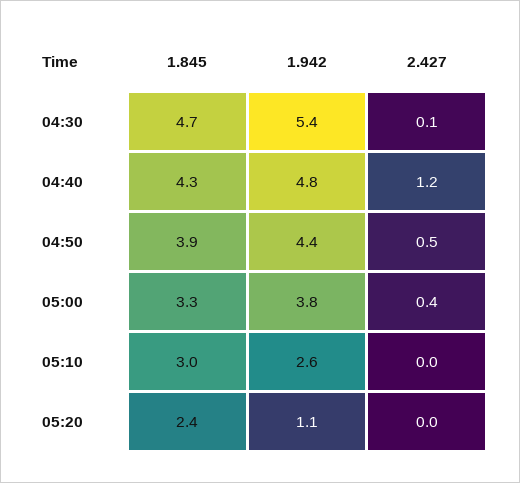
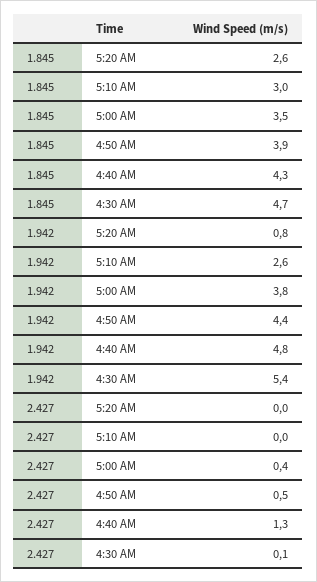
  {
    "1.845": {
      "04:30": 4.7,
      "04:40": 4.3,
      "04:50": 3.9,
-     "05:00": 3.3,
+     "05:00": 3.5,
      "05:10": 3,
-     "05:20": 2.4
+     "05:20": 2.6
    },
    "1.942": {
      "04:30": 5.4,
      "04:40": 4.8,
      "04:50": 4.4,
      "05:00": 3.8,
      "05:10": 2.6,
-     "05:20": 1.1
+     "05:20": 0.8
    },
    "2.427": {
      "04:30": 0.1,
-     "04:40": 1.2,
+     "04:40": 1.3,
      "04:50": 0.5,
      "05:00": 0.4,
      "05:10": 0,
      "05:20": 0
    }
  }

